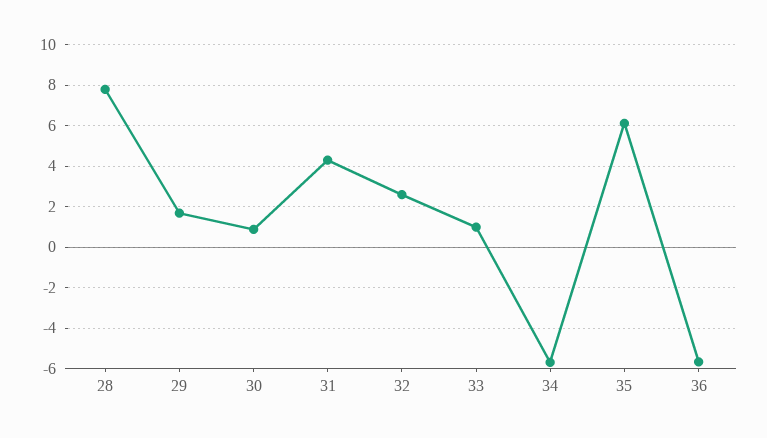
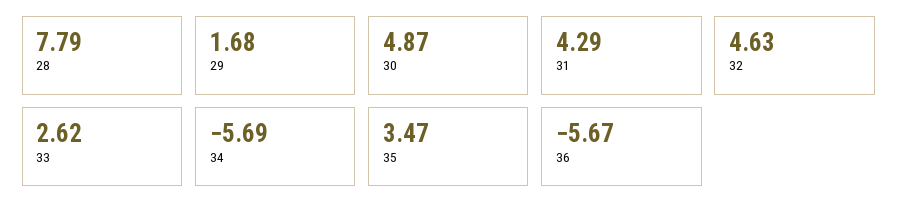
  {
    "28": 7.79,
    "29": 1.68,
-   "30": 1,
+   "30": 4.87,
    "31": 4.29,
-   "32": 2.5,
+   "32": 4.63,
-   "33": 1,
+   "33": 2.62,
    "34": -5.69,
-   "35": 6,
+   "35": 3.47,
    "36": -5.67
  }

